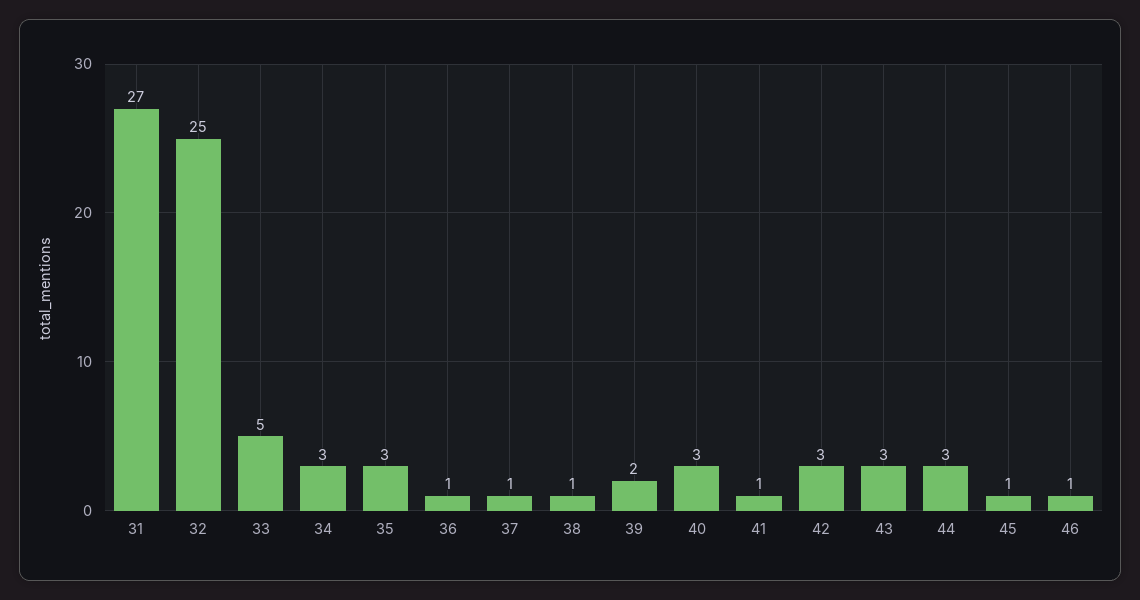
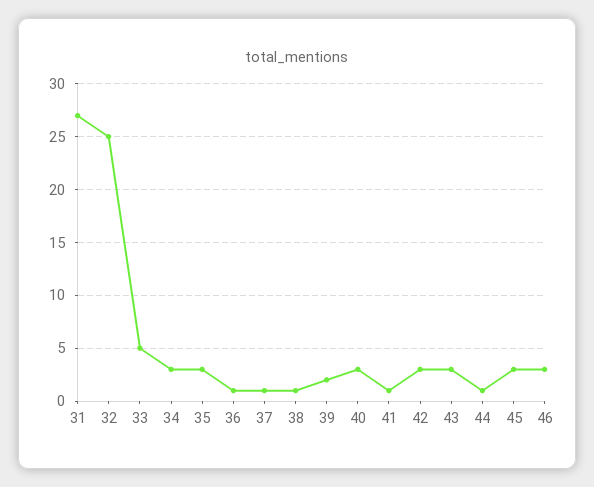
  {
    "31": 27,
    "32": 25,
    "33": 5,
    "34": 3,
    "35": 3,
    "36": 1,
    "37": 1,
    "38": 1,
    "39": 2,
    "40": 3,
    "41": 1,
    "42": 3,
    "43": 3,
-   "44": 3,
+   "44": 1,
-   "45": 1,
+   "45": 3,
-   "46": 1
+   "46": 3
  }

